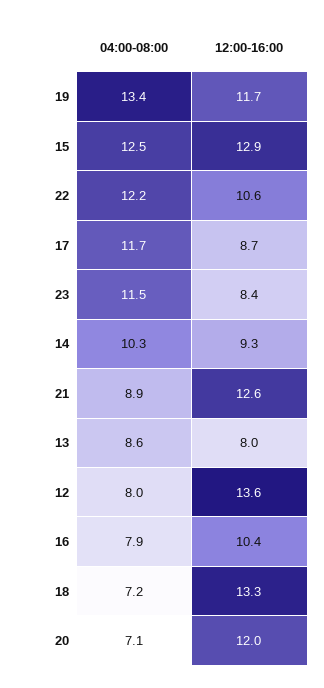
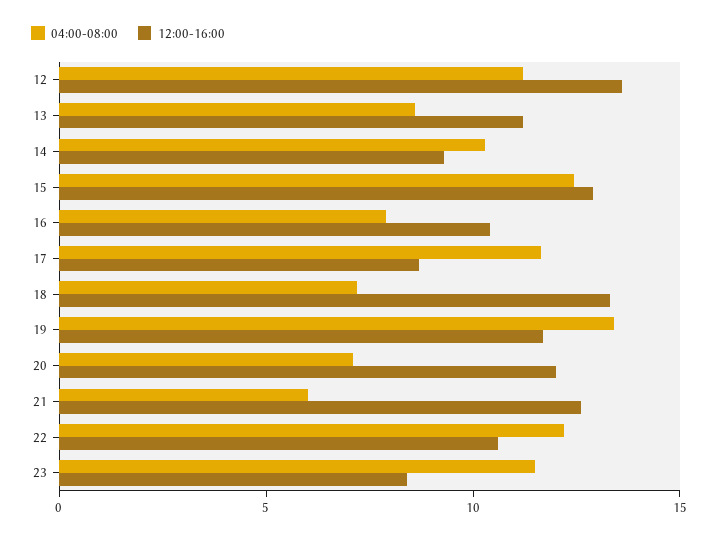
  {
    "04:00-08:00": {
      "19": 13.4,
      "15": 12.5,
      "22": 12.2,
      "17": 11.7,
      "23": 11.5,
      "14": 10.3,
-     "21": 8.9,
+     "21": 6,
      "13": 8.6,
-     "12": 8,
+     "12": 11,
      "16": 7.9,
      "18": 7.2,
      "20": 7.1
    },
    "12:00-16:00": {
      "19": 11.7,
      "15": 12.9,
      "22": 10.6,
      "17": 8.7,
      "23": 8.4,
      "14": 9.3,
      "21": 12.6,
-     "13": 8,
+     "13": 11,
      "12": 13.6,
      "16": 10.4,
      "18": 13.3,
      "20": 12
    }
  }

